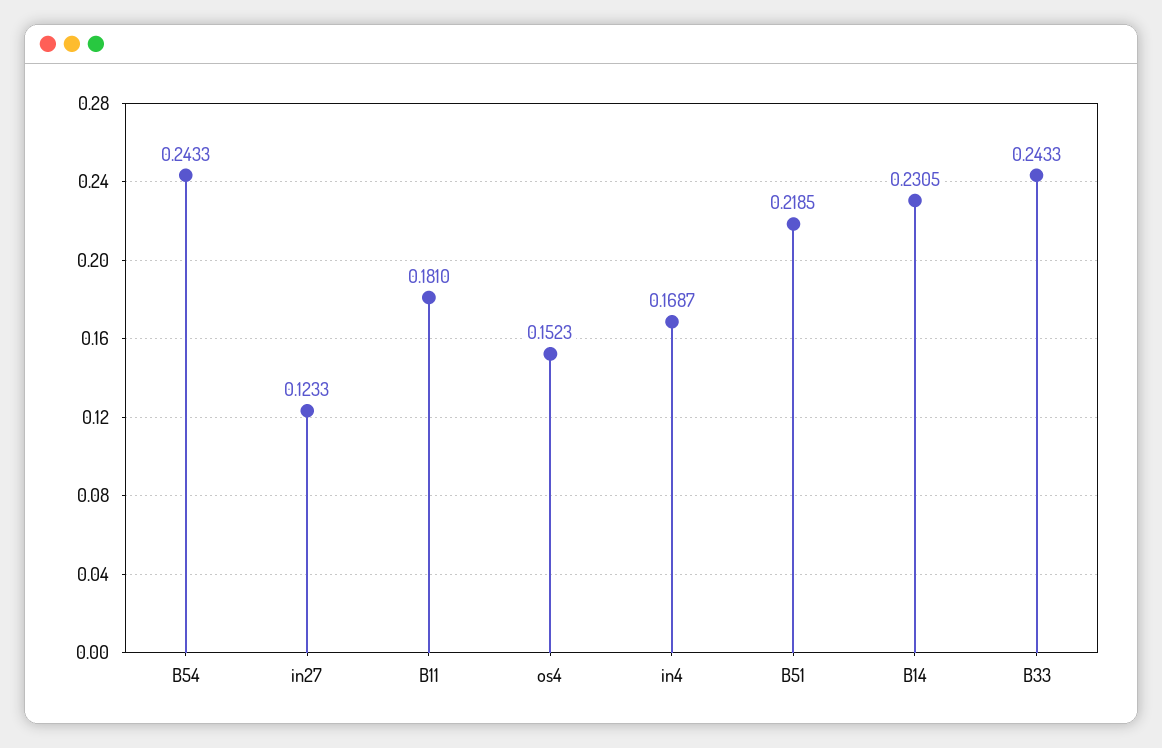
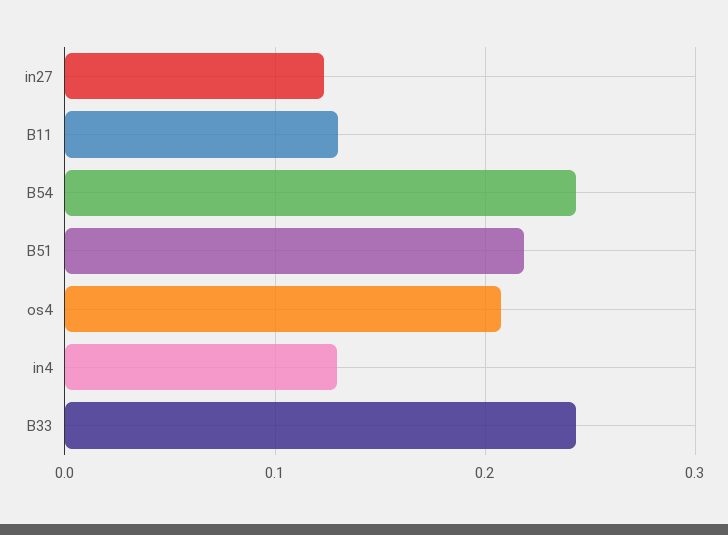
  {
    "B54": 0.2433,
    "in27": 0.1233,
-   "B11": 0.181,
+   "B11": 0.13,
-   "os4": 0.1523,
+   "os4": 0.21,
-   "in4": 0.1687,
+   "in4": 0.13,
    "B51": 0.2185,
-   "B14": 0.2305,
    "B33": 0.2433
  }

